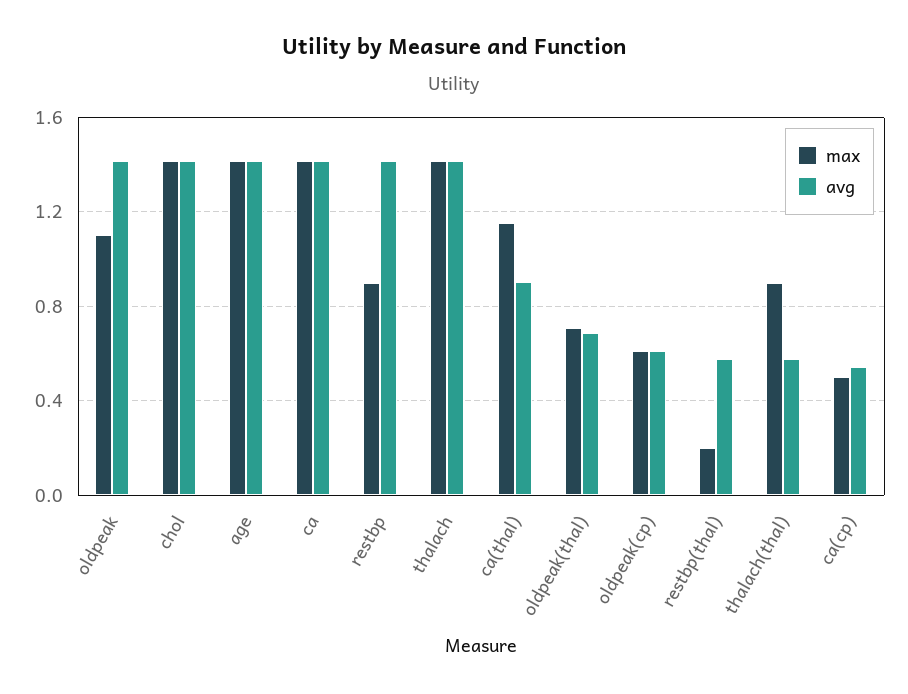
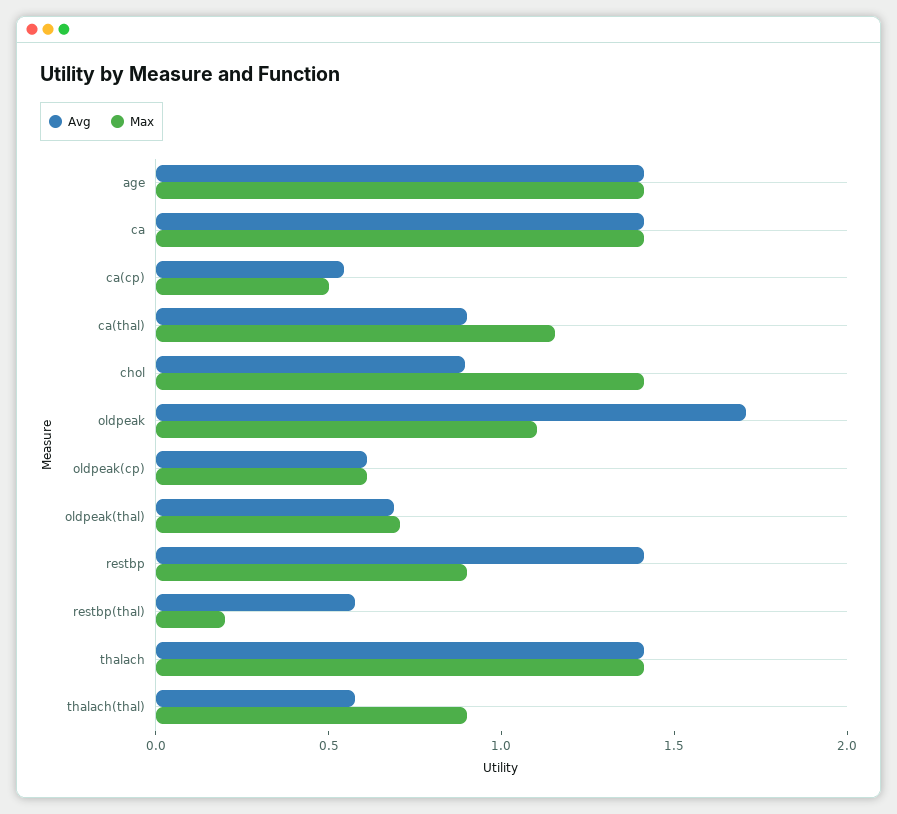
  {
    "max": {
      "oldpeak": 1.1,
      "chol": 1.4,
      "age": 1.4,
      "ca": 1.4,
      "restbp": 0.9,
      "thalach": 1.4,
      "ca(thal)": 1.15,
      "oldpeak(thal)": 0.7,
      "oldpeak(cp)": 0.6,
      "restbp(thal)": 0.2,
      "thalach(thal)": 0.9,
      "ca(cp)": 0.5
    },
    "avg": {
-     "oldpeak": 1.4,
+     "oldpeak": 1.7,
-     "chol": 1.4,
+     "chol": 0.9,
      "age": 1.4,
      "ca": 1.4,
      "restbp": 1.4,
      "thalach": 1.4,
      "ca(thal)": 0.9,
      "oldpeak(thal)": 0.7,
      "oldpeak(cp)": 0.6,
      "restbp(thal)": 0.6,
      "thalach(thal)": 0.6,
      "ca(cp)": 0.55
    }
  }

